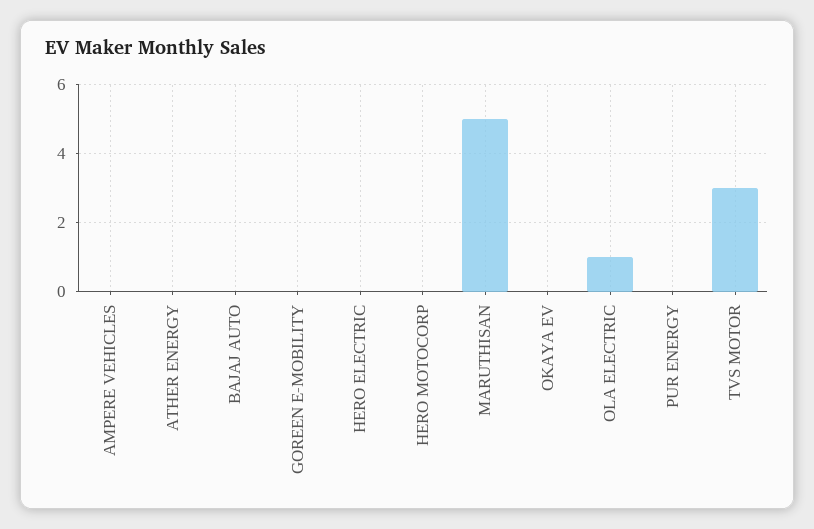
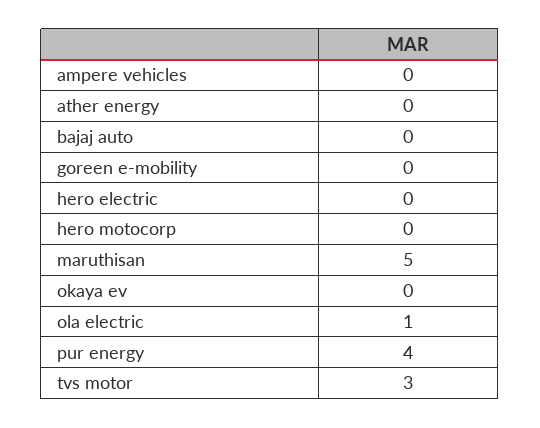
  {
    "AMPERE VEHICLES": 0,
    "ATHER ENERGY": 0,
    "BAJAJ AUTO": 0,
    "GOREEN E-MOBILITY": 0,
    "HERO ELECTRIC": 0,
    "HERO MOTOCORP": 0,
    "MARUTHISAN": 5,
    "OKAYA EV": 0,
    "OLA ELECTRIC": 1,
-   "PUR ENERGY": 0,
+   "PUR ENERGY": 4,
    "TVS MOTOR": 3
  }

